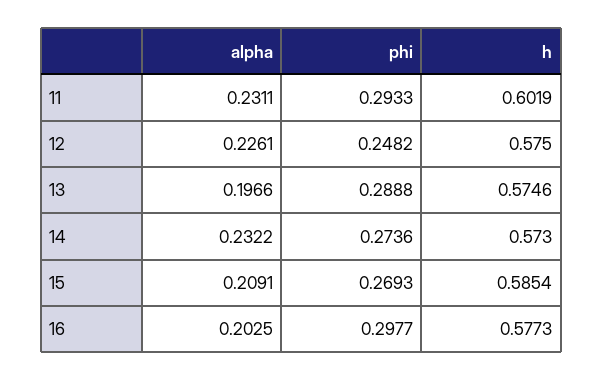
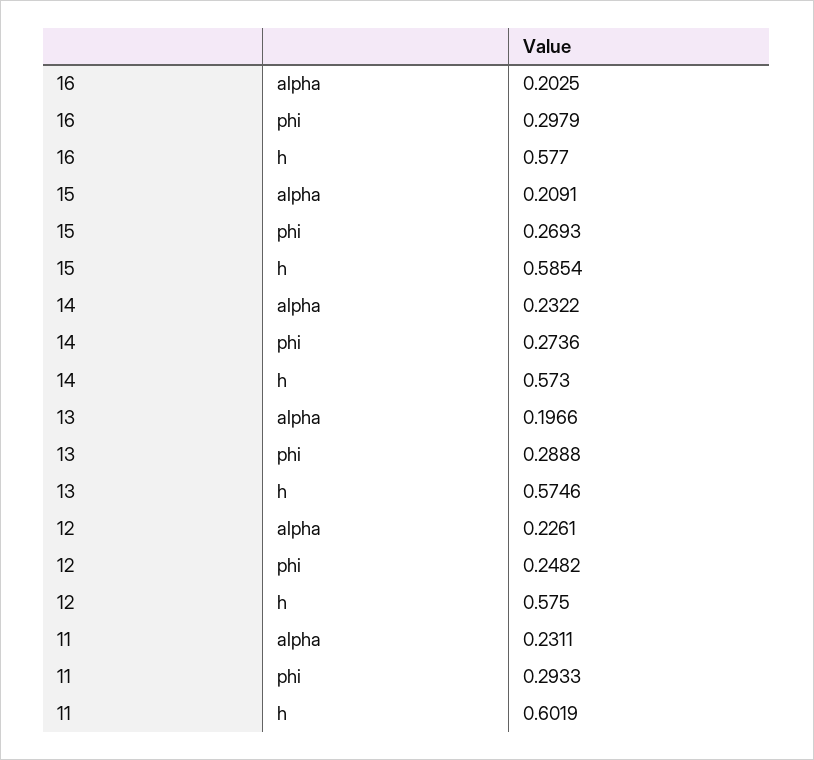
  {
    "alpha": {
      "11": 0.2311,
      "12": 0.2261,
      "13": 0.1966,
      "14": 0.2322,
      "15": 0.2091,
      "16": 0.2025
    },
    "phi": {
      "11": 0.2933,
      "12": 0.2482,
      "13": 0.2888,
      "14": 0.2736,
      "15": 0.2693,
-     "16": 0.2977
+     "16": 0.2979
    },
    "h": {
      "11": 0.6019,
      "12": 0.575,
      "13": 0.5746,
      "14": 0.573,
      "15": 0.5854,
-     "16": 0.5773
+     "16": 0.577
    }
  }

